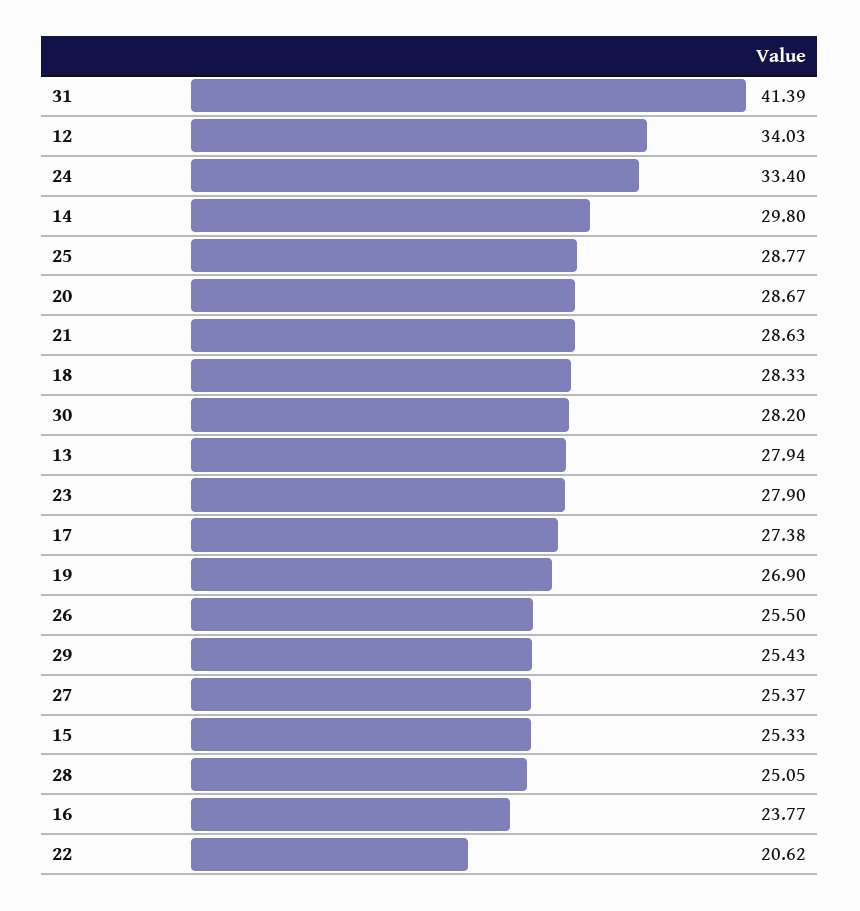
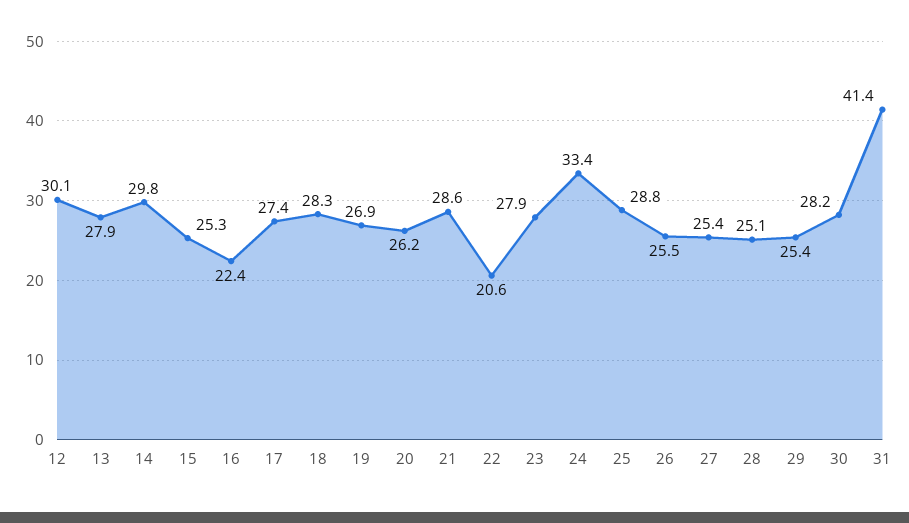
  {
    "31": 41.39,
-   "12": 34.03,
+   "12": 30.1,
    "24": 33.4,
    "14": 29.8,
    "25": 28.77,
-   "20": 28.67,
+   "20": 26.2,
    "21": 28.63,
    "18": 28.33,
    "30": 28.2,
    "13": 27.94,
    "23": 27.9,
    "17": 27.38,
    "19": 26.9,
    "26": 25.5,
    "29": 25.43,
    "27": 25.37,
    "15": 25.33,
    "28": 25.05,
-   "16": 23.77,
+   "16": 22.4,
    "22": 20.62
  }

